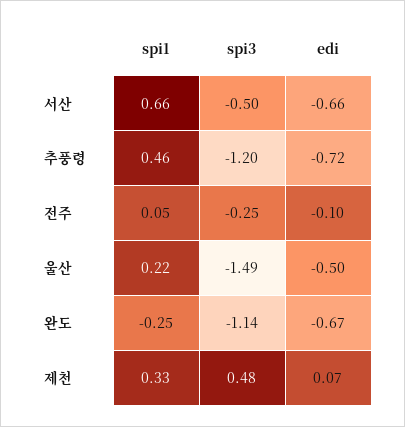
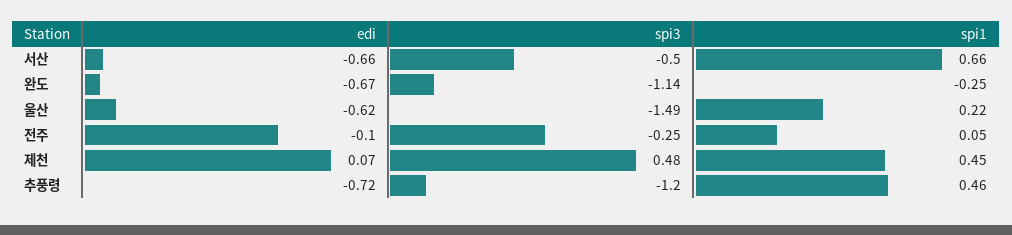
  {
    "spi1": {
      "서산": 0.66,
      "추풍령": 0.46,
      "전주": 0.05,
      "울산": 0.22,
      "완도": -0.25,
-     "제천": 0.33
+     "제천": 0.45
    },
    "spi3": {
      "서산": -0.5,
      "추풍령": -1.2,
      "전주": -0.25,
      "울산": -1.49,
      "완도": -1.14,
      "제천": 0.48
    },
    "edi": {
      "서산": -0.66,
      "추풍령": -0.72,
      "전주": -0.1,
-     "울산": -0.5,
+     "울산": -0.62,
      "완도": -0.67,
      "제천": 0.07
    }
  }

